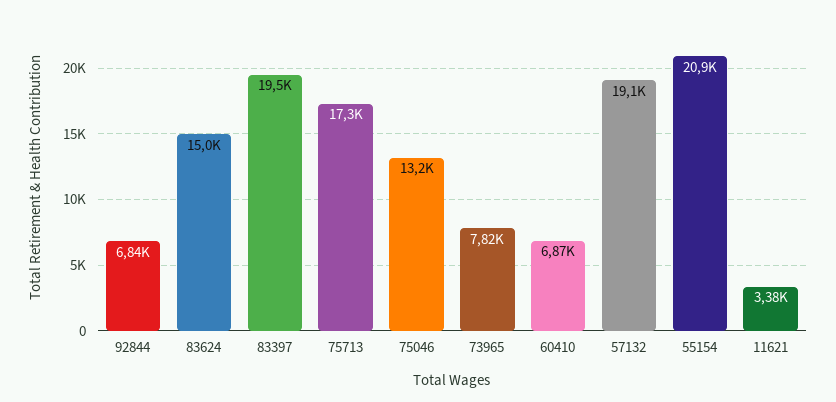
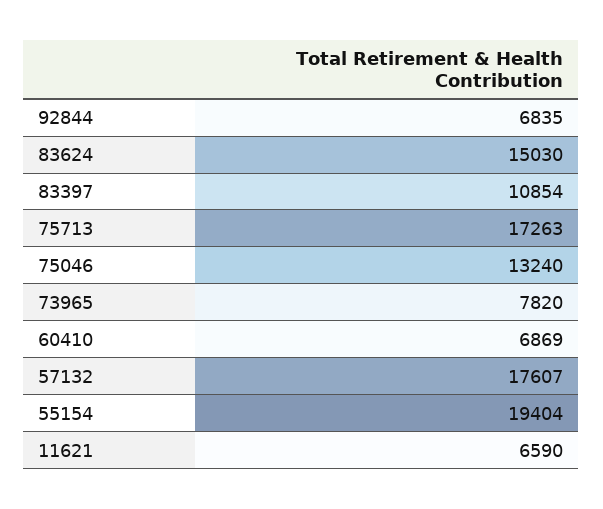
  {
    "92844": 6835,
    "83624": 15030,
-   "83397": 19500,
+   "83397": 10854,
    "75713": 17263,
    "75046": 13240,
    "73965": 7820,
    "60410": 6869,
-   "57132": 19100,
+   "57132": 17607,
-   "55154": 20900,
+   "55154": 19404,
-   "11621": 3380
+   "11621": 6590
  }

